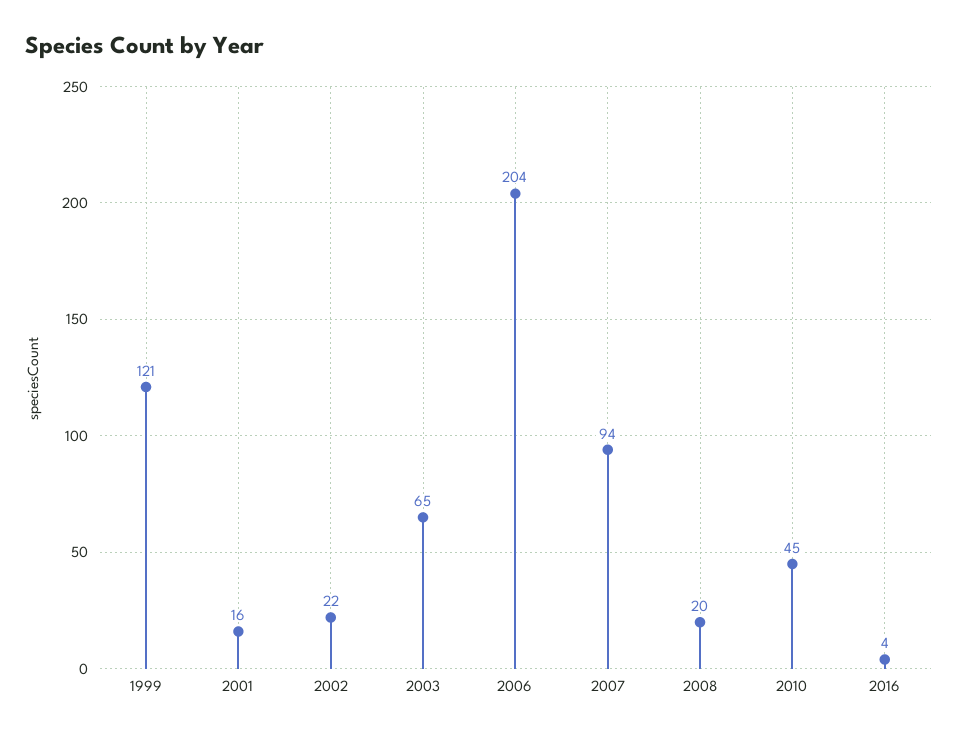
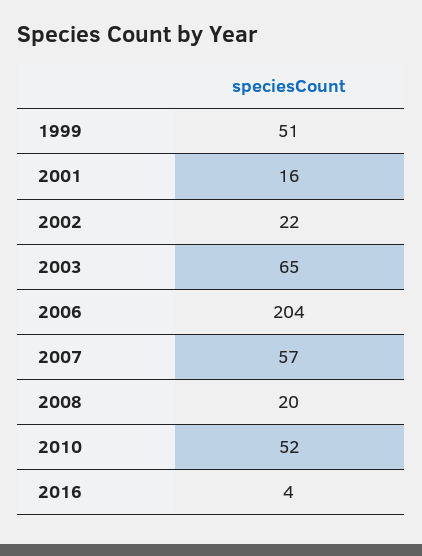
  {
-   "1999": 121,
+   "1999": 51,
    "2001": 16,
    "2002": 22,
    "2003": 65,
    "2006": 204,
-   "2007": 94,
+   "2007": 57,
    "2008": 20,
-   "2010": 45,
+   "2010": 52,
    "2016": 4
  }

